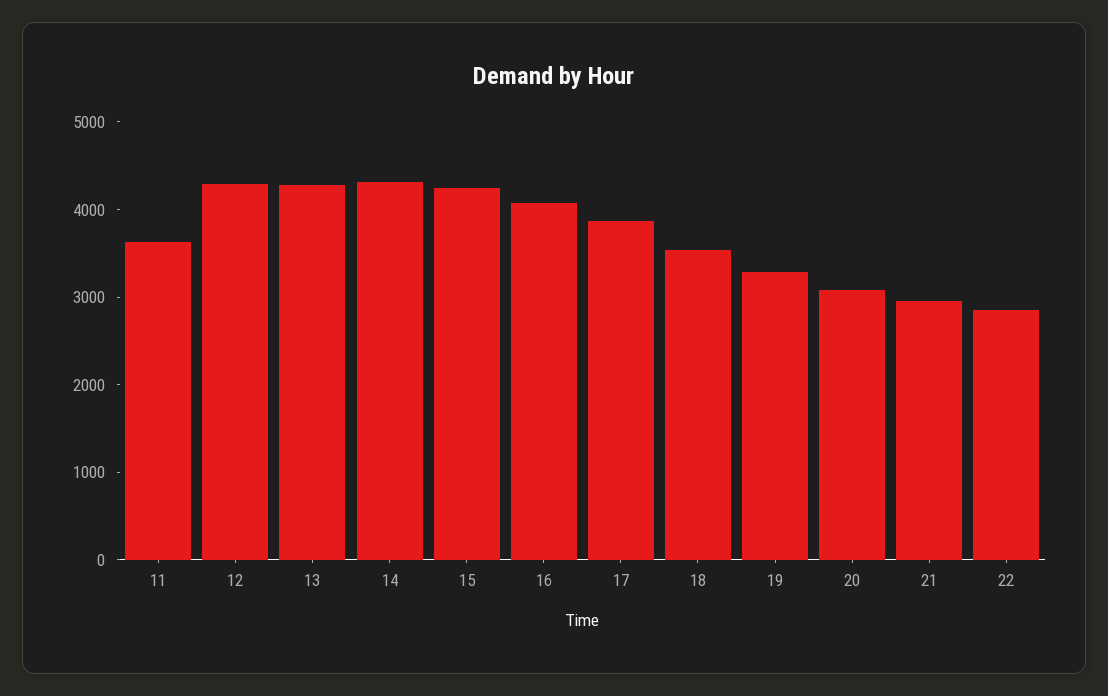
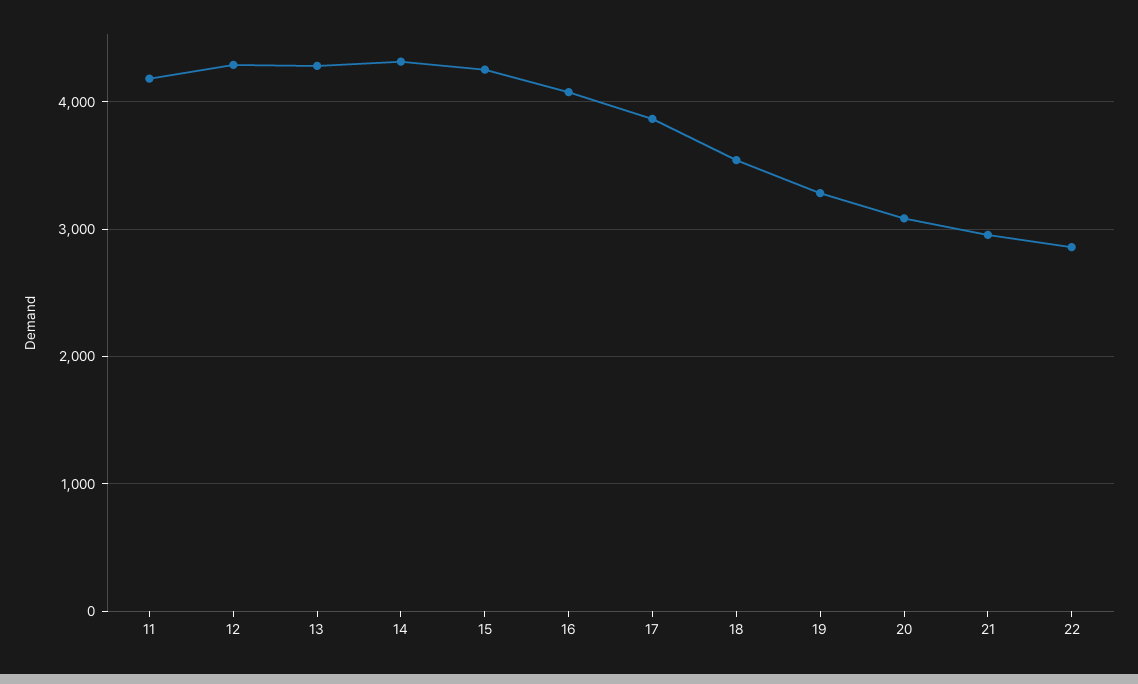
  {
-   "11": 3600,
+   "11": 4200,
    "12": 4300,
    "13": 4300,
    "14": 4300,
    "15": 4300,
    "16": 4100,
    "17": 3900,
    "18": 3500,
    "19": 3300,
    "20": 3100,
    "21": 3000,
    "22": 2900
  }

